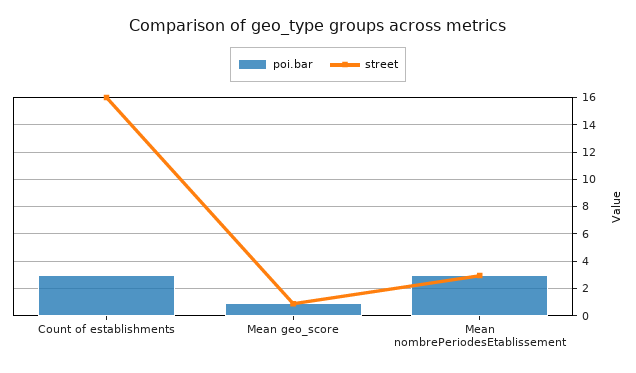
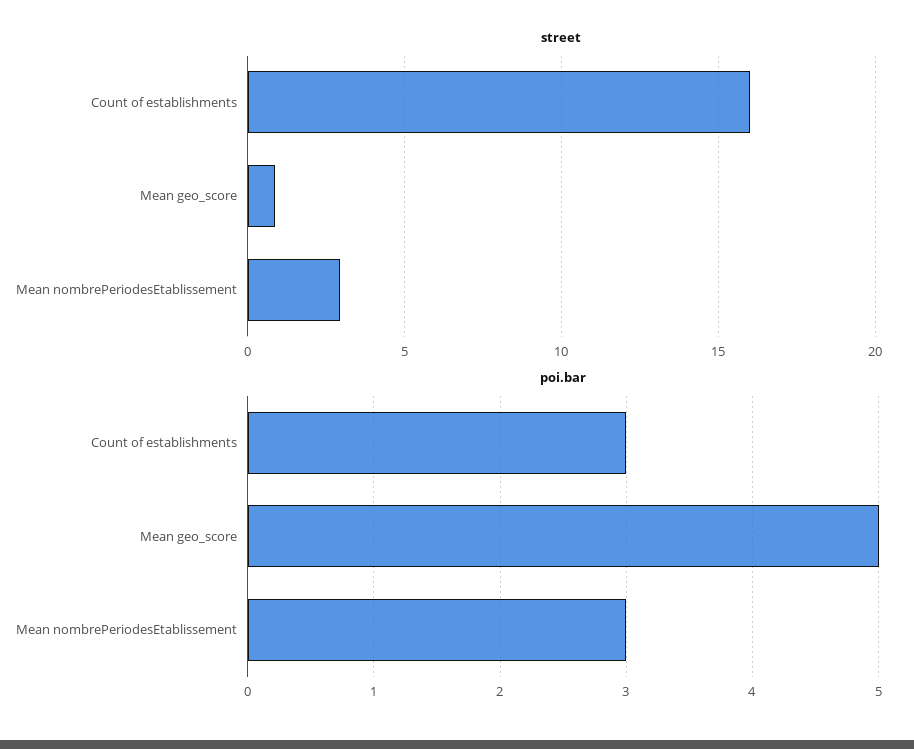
  {
    "poi.bar": {
      "Count of establishments": 3,
-     "Mean geo_score": 1,
+     "Mean geo_score": 5,
      "Mean nombrePeriodesEtablissement": 3
    },
    "street": {
      "Count of establishments": 16,
      "Mean geo_score": 1,
      "Mean nombrePeriodesEtablissement": 3
    }
  }

